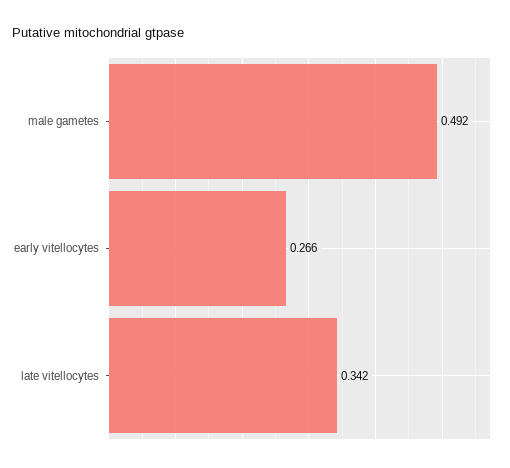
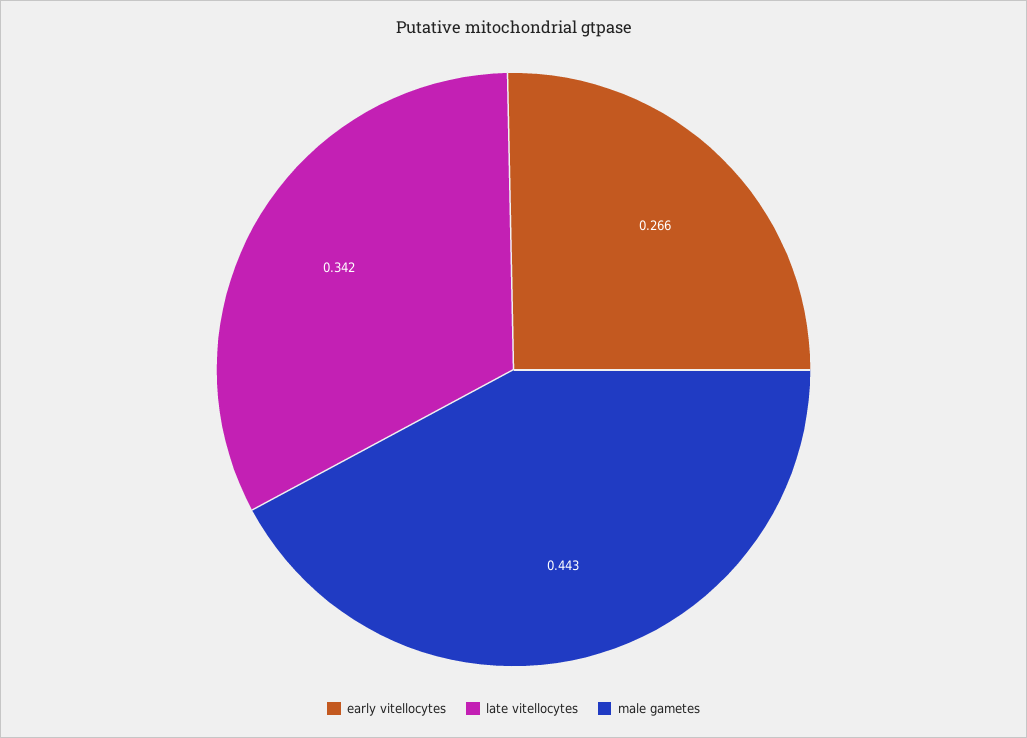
  {
-   "male gametes": 0.492,
+   "male gametes": 0.443,
    "early vitellocytes": 0.266,
    "late vitellocytes": 0.342
  }

